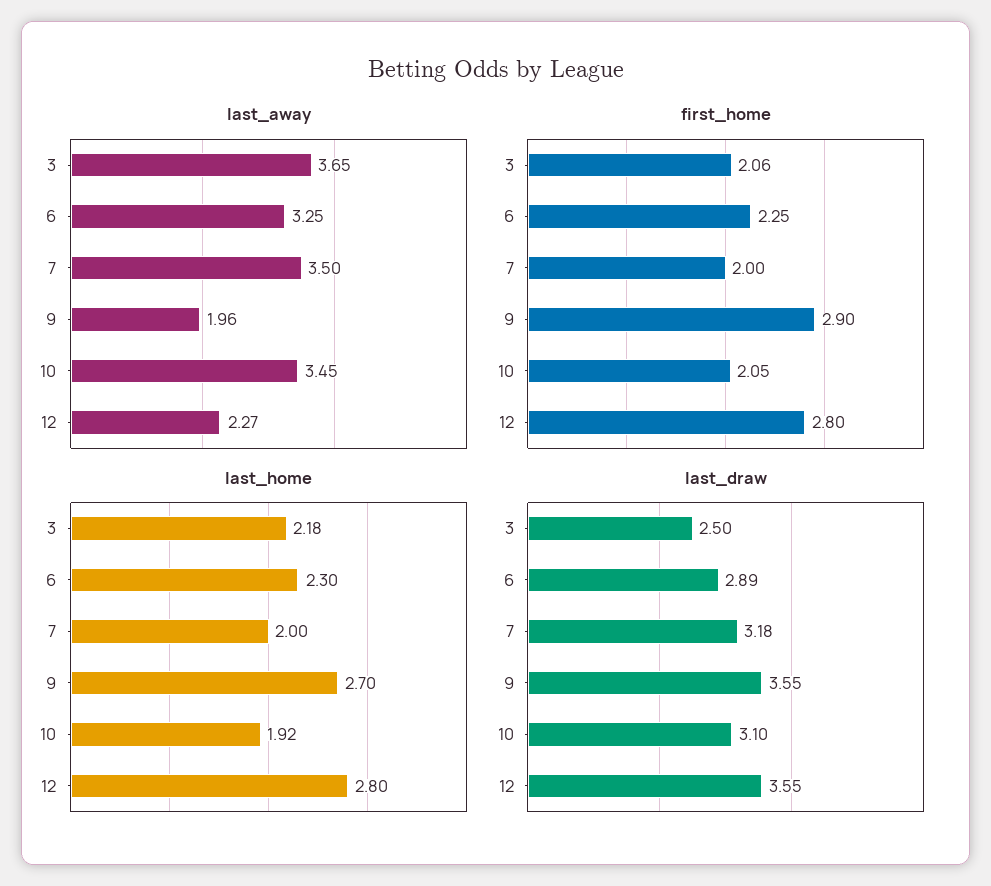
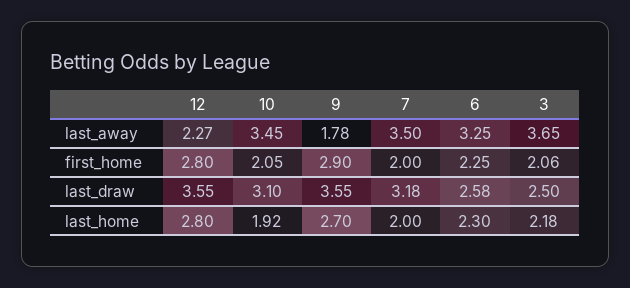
  {
    "last_away": {
      "3": 3.65,
      "6": 3.25,
      "7": 3.5,
-     "9": 1.96,
+     "9": 1.78,
      "10": 3.45,
      "12": 2.27
    },
    "first_home": {
      "3": 2.06,
      "6": 2.25,
      "7": 2,
      "9": 2.9,
      "10": 2.05,
      "12": 2.8
    },
    "last_home": {
      "3": 2.18,
      "6": 2.3,
      "7": 2,
      "9": 2.7,
      "10": 1.92,
      "12": 2.8
    },
    "last_draw": {
      "3": 2.5,
-     "6": 2.89,
+     "6": 2.58,
      "7": 3.18,
      "9": 3.55,
      "10": 3.1,
      "12": 3.55
    }
  }

